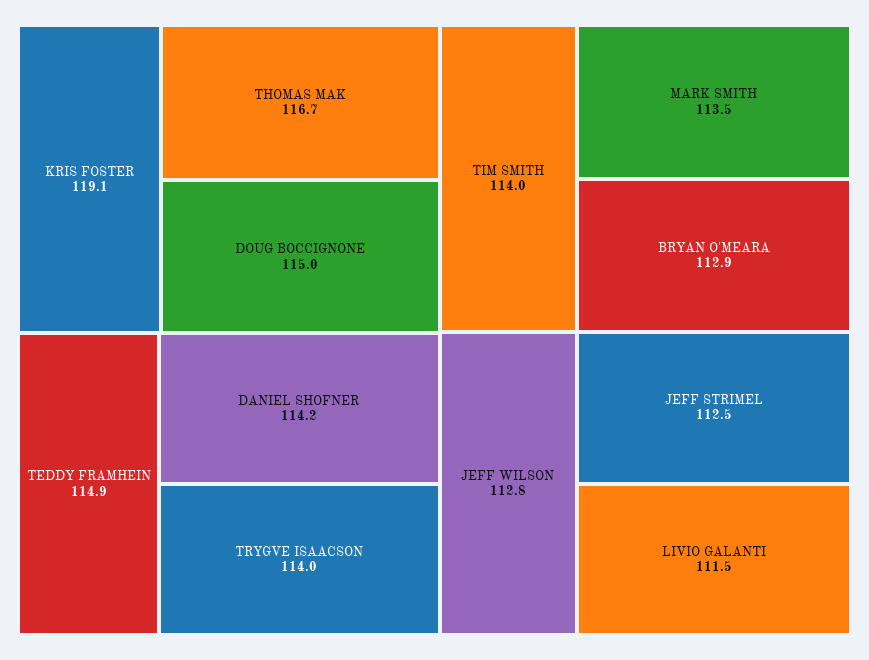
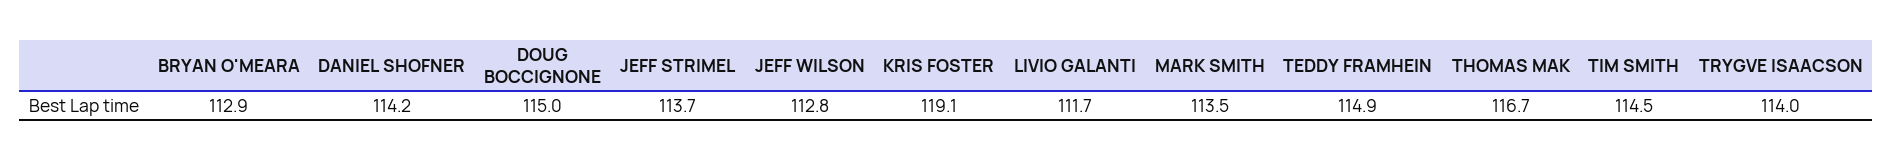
  {
    "KRIS FOSTER": 119.1,
    "THOMAS MAK": 116.7,
    "DOUG BOCCIGNONE": 115,
    "TEDDY FRAMHEIN": 114.9,
    "DANIEL SHOFNER": 114.2,
    "TRYGVE ISAACSON": 114,
-   "TIM SMITH": 114,
+   "TIM SMITH": 114.5,
    "MARK SMITH": 113.5,
    "BRYAN O'MEARA": 112.9,
    "JEFF WILSON": 112.8,
-   "JEFF STRIMEL": 112.5,
+   "JEFF STRIMEL": 113.7,
-   "LIVIO GALANTI": 111.5
+   "LIVIO GALANTI": 111.7
  }

